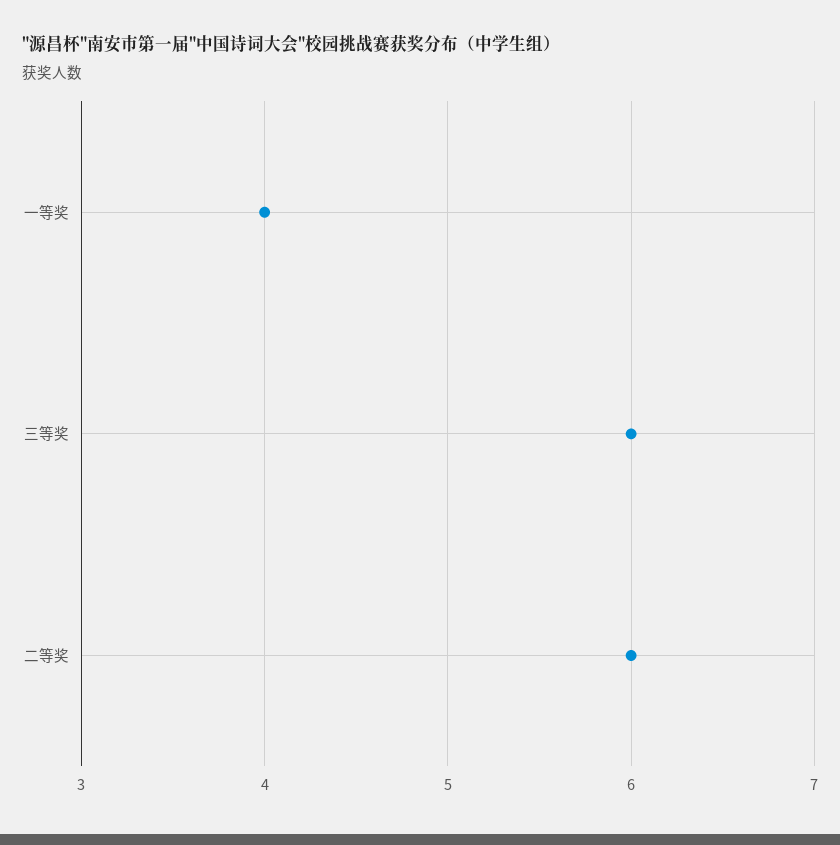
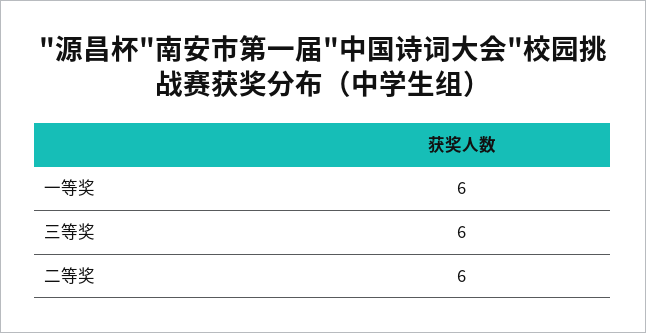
  {
-   "一等奖": 4,
+   "一等奖": 6,
    "三等奖": 6,
    "二等奖": 6
  }

